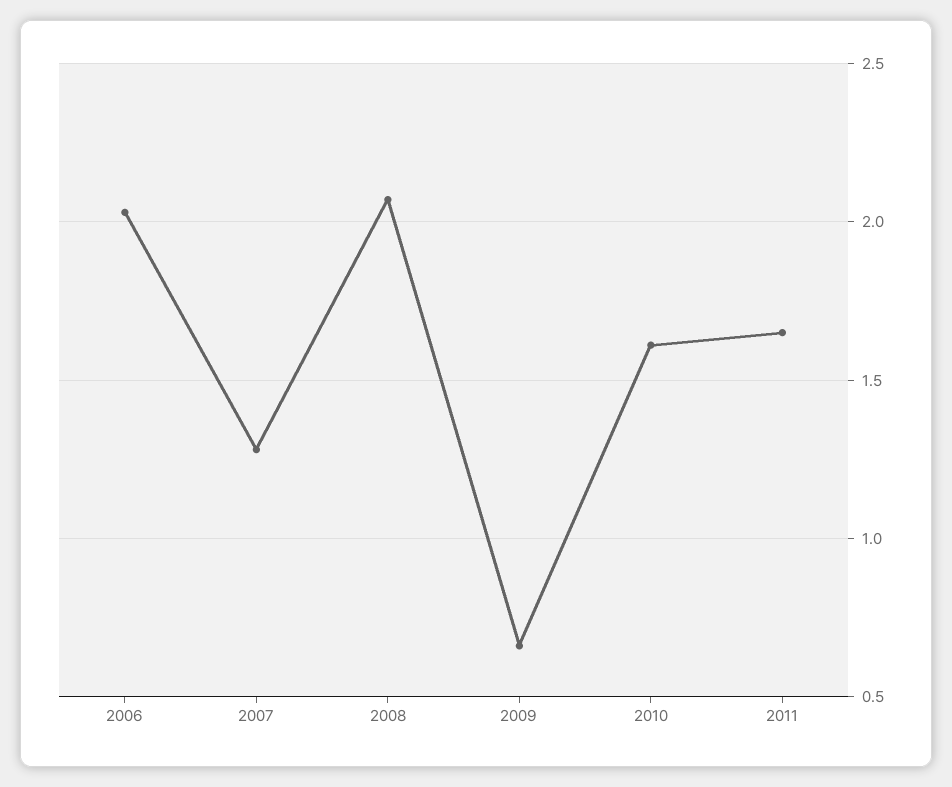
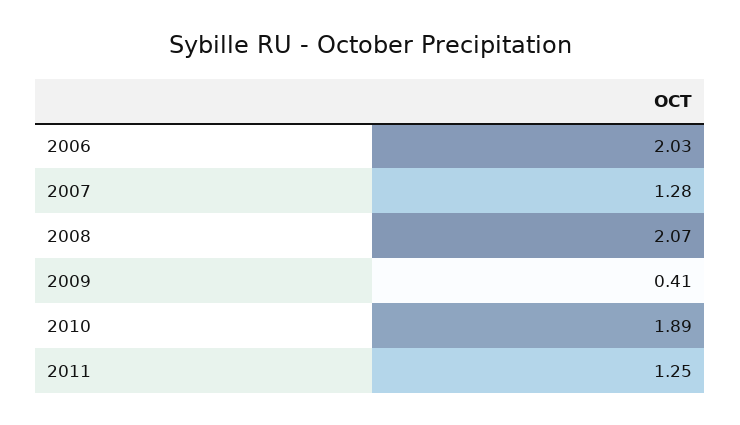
  {
    "2006": 2.03,
    "2007": 1.28,
    "2008": 2.07,
-   "2009": 0.65,
+   "2009": 0.41,
-   "2010": 1.6,
+   "2010": 1.89,
-   "2011": 1.65
+   "2011": 1.25
  }

